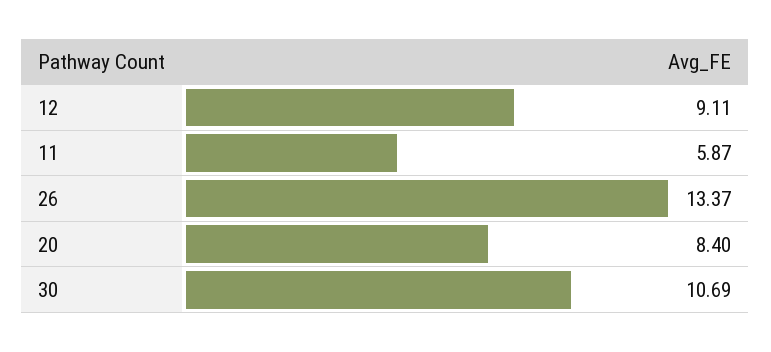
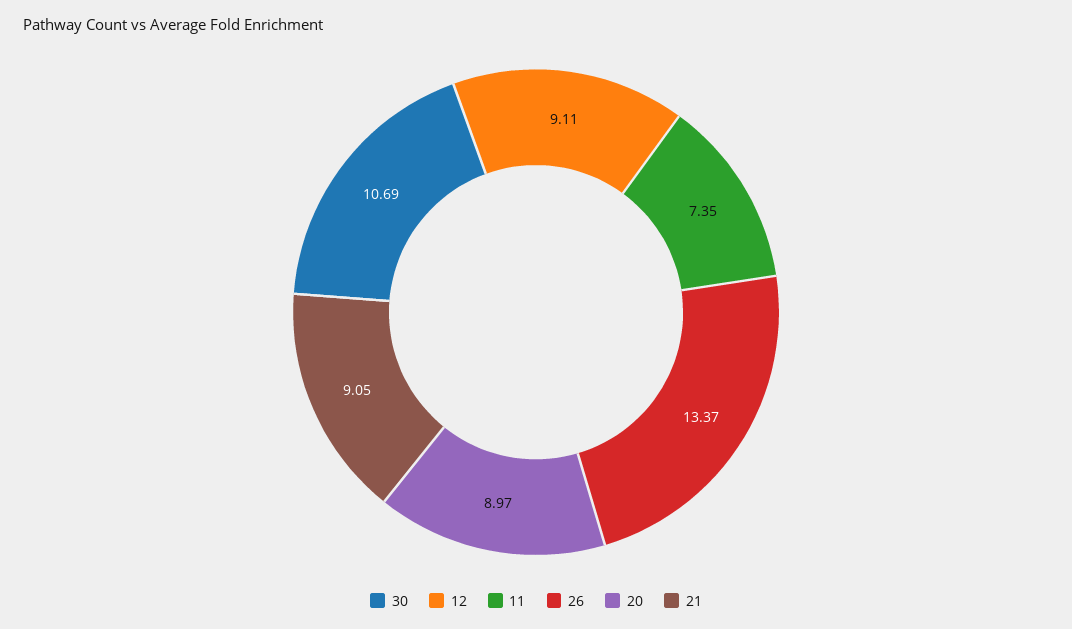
  {
    "12": 9.11,
-   "11": 5.87,
+   "11": 7.35,
    "26": 13.37,
-   "20": 8.4,
+   "20": 8.97,
-   "30": 10.69
+   "30": 10.69,
+   "21": 9.05
  }

